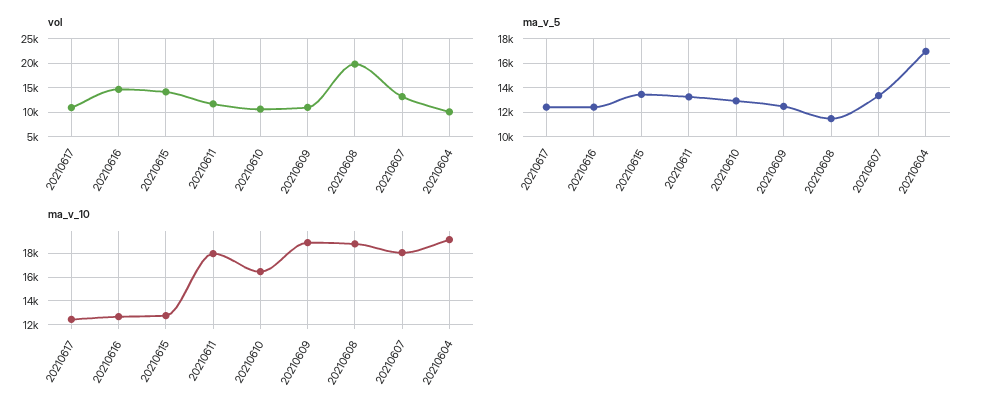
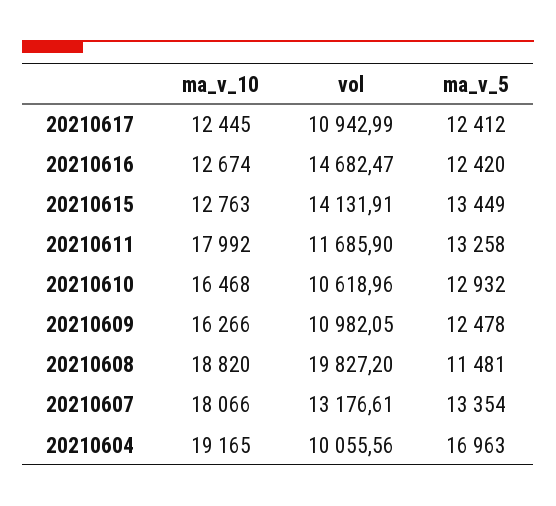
  {
    "vol": {
      "20210617": 10942.99,
      "20210616": 14682.47,
      "20210615": 14131.91,
      "20210611": 11685.9,
      "20210610": 10618.96,
      "20210609": 10982.05,
      "20210608": 19827.2,
      "20210607": 13176.61,
      "20210604": 10055.56
    },
    "ma_v_5": {
      "20210617": 12412,
      "20210616": 12420,
      "20210615": 13449,
      "20210611": 13258,
      "20210610": 12932,
      "20210609": 12478,
      "20210608": 11481,
      "20210607": 13354,
      "20210604": 16963
    },
    "ma_v_10": {
      "20210617": 12445,
      "20210616": 12674,
      "20210615": 12763,
      "20210611": 17992,
      "20210610": 16468,
-     "20210609": 19000,
+     "20210609": 16266,
      "20210608": 18820,
      "20210607": 18066,
      "20210604": 19165
    }
  }

